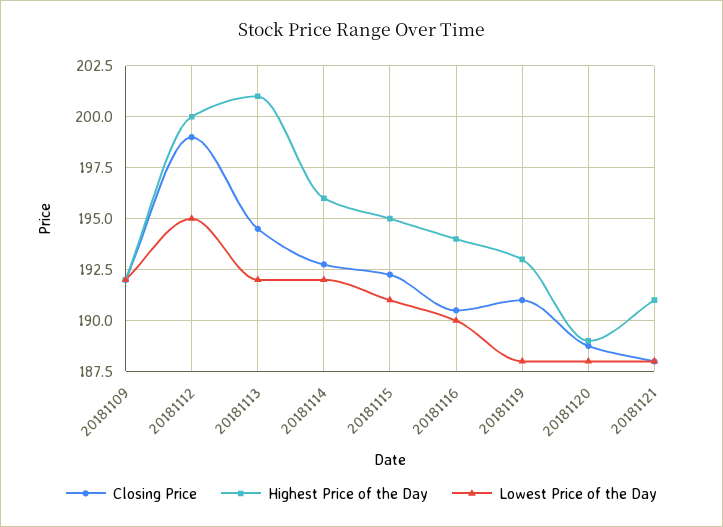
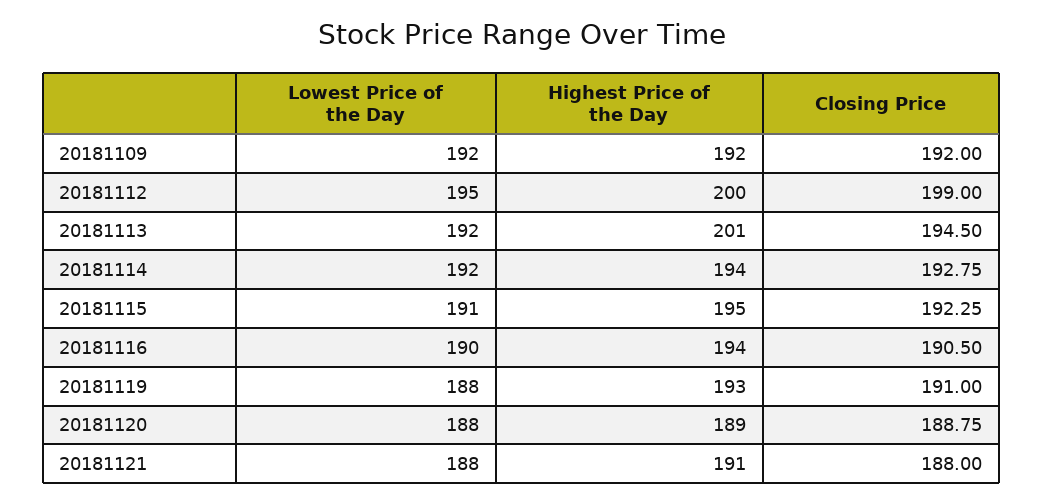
  {
    "Closing Price": {
      "20181109": 192,
      "20181112": 199,
      "20181113": 194.5,
      "20181114": 192.75,
      "20181115": 192.25,
      "20181116": 190.5,
      "20181119": 191,
      "20181120": 188.75,
      "20181121": 188
    },
    "Highest Price of the Day": {
      "20181109": 192,
      "20181112": 200,
      "20181113": 201,
-     "20181114": 196,
+     "20181114": 194,
      "20181115": 195,
      "20181116": 194,
      "20181119": 193,
      "20181120": 189,
      "20181121": 191
    },
    "Lowest Price of the Day": {
      "20181109": 192,
      "20181112": 195,
      "20181113": 192,
      "20181114": 192,
      "20181115": 191,
      "20181116": 190,
      "20181119": 188,
      "20181120": 188,
      "20181121": 188
    }
  }

